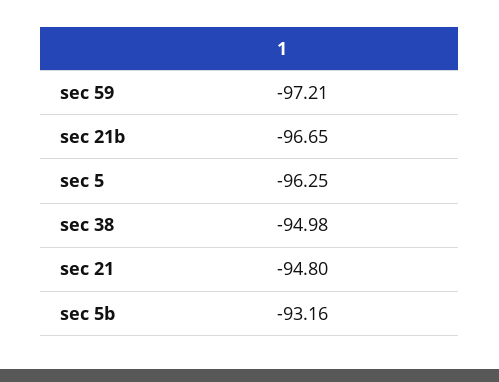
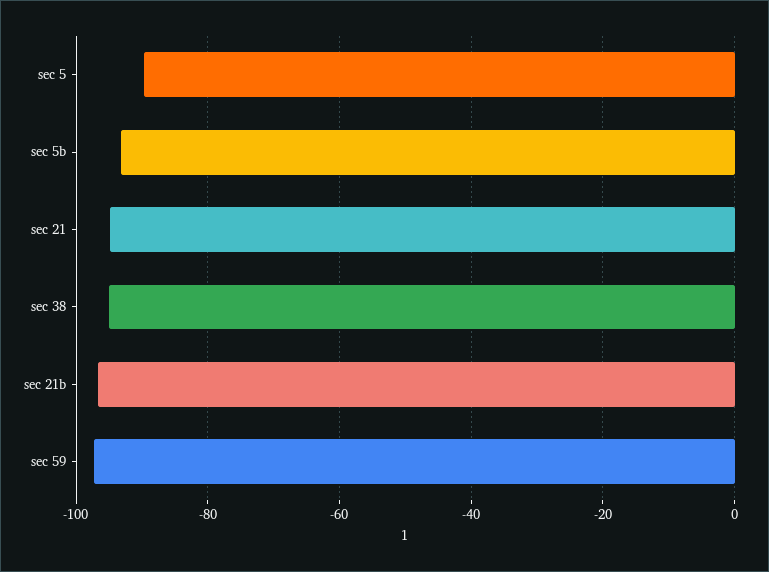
  {
    "sec 59": -97.21,
    "sec 21b": -96.65,
-   "sec 5": -96.25,
+   "sec 5": -90,
    "sec 38": -94.98,
    "sec 21": -94.8,
    "sec 5b": -93.16
  }

